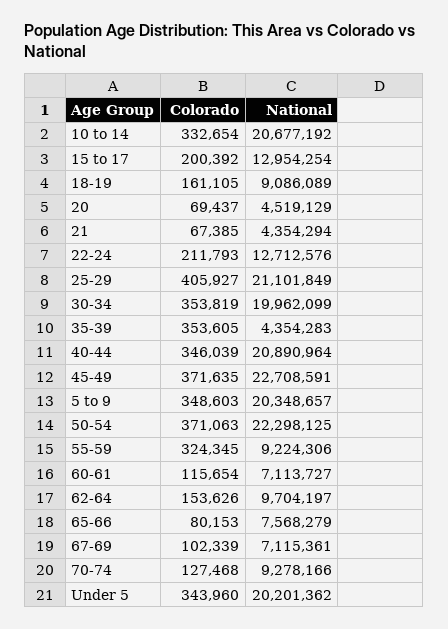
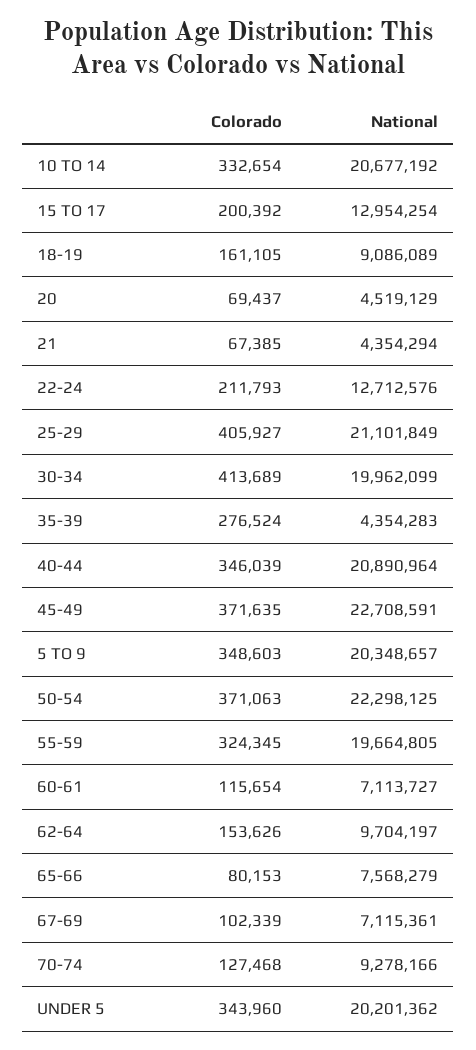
  {
    "Colorado": {
      "10 to 14": 332654,
      "15 to 17": 200392,
      "18-19": 161105,
      "20": 69437,
      "21": 67385,
      "22-24": 211793,
      "25-29": 405927,
-     "30-34": 353819,
+     "30-34": 413689,
-     "35-39": 353605,
+     "35-39": 276524,
      "40-44": 346039,
      "45-49": 371635,
      "5 to 9": 348603,
      "50-54": 371063,
      "55-59": 324345,
      "60-61": 115654,
      "62-64": 153626,
      "65-66": 80153,
      "67-69": 102339,
      "70-74": 127468,
      "Under 5": 343960
    },
    "National": {
      "10 to 14": 20677192,
      "15 to 17": 12954254,
      "18-19": 9086089,
      "20": 4519129,
      "21": 4354294,
      "22-24": 12712576,
      "25-29": 21101849,
      "30-34": 19962099,
      "35-39": 4354283,
      "40-44": 20890964,
      "45-49": 22708591,
      "5 to 9": 20348657,
      "50-54": 22298125,
-     "55-59": 9224306,
+     "55-59": 19664805,
      "60-61": 7113727,
      "62-64": 9704197,
      "65-66": 7568279,
      "67-69": 7115361,
      "70-74": 9278166,
      "Under 5": 20201362
    }
  }

